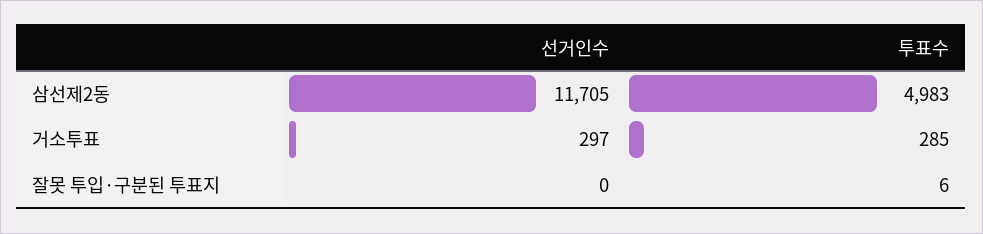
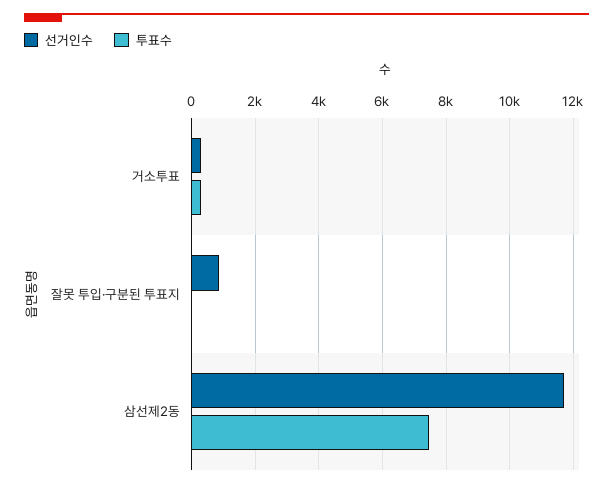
  {
    "선거인수": {
      "삼선제2동": 11705,
      "거소투표": 297,
-     "잘못 투입·구분된 투표지": 0
+     "잘못 투입·구분된 투표지": 800
    },
    "투표수": {
-     "삼선제2동": 4983,
+     "삼선제2동": 7400,
      "거소투표": 285,
      "잘못 투입·구분된 투표지": 6
    }
  }

